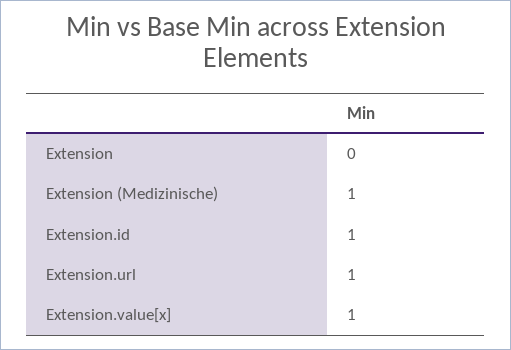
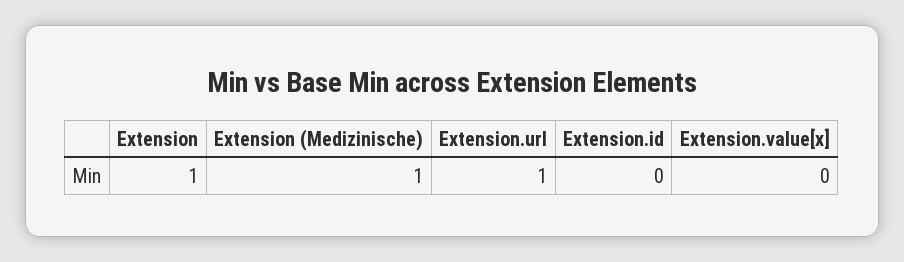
  {
-   "Extension": 0,
+   "Extension": 1,
    "Extension (Medizinische)": 1,
-   "Extension.id": 1,
+   "Extension.id": 0,
    "Extension.url": 1,
-   "Extension.value[x]": 1
+   "Extension.value[x]": 0
  }

